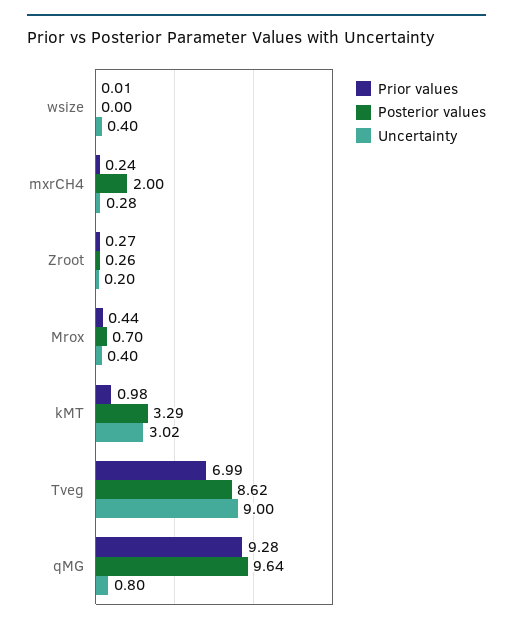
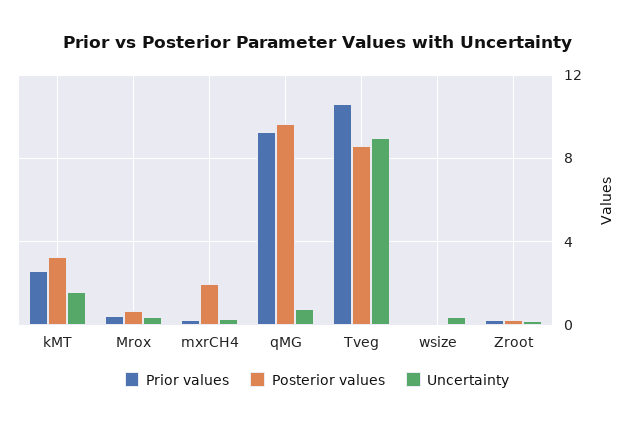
  {
    "Prior values": {
      "wsize": 0.01,
      "mxrCH4": 0.24,
      "Zroot": 0.27,
      "Mrox": 0.44,
-     "kMT": 0.98,
+     "kMT": 2.5,
-     "Tveg": 6.99,
+     "Tveg": 10.5,
      "qMG": 9.28
    },
    "Posterior values": {
      "wsize": 0,
      "mxrCH4": 2,
      "Zroot": 0.26,
      "Mrox": 0.7,
      "kMT": 3.29,
      "Tveg": 8.62,
      "qMG": 9.64
    },
    "Uncertainty": {
      "wsize": 0.4,
      "mxrCH4": 0.28,
      "Zroot": 0.2,
      "Mrox": 0.4,
-     "kMT": 3.02,
+     "kMT": 1.5,
      "Tveg": 9,
      "qMG": 0.8
    }
  }

